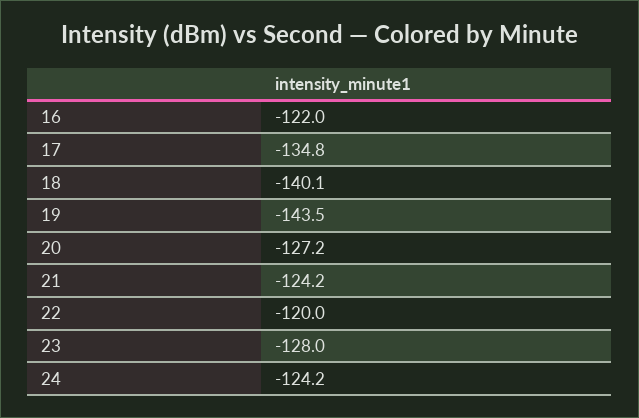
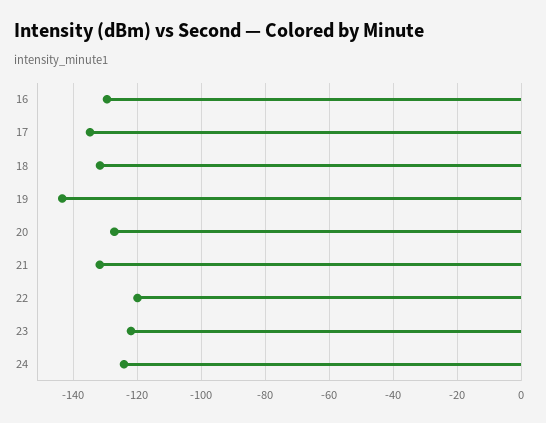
  {
-   "16": -122,
+   "16": -130,
    "17": -134.8,
-   "18": -140.1,
+   "18": -132,
    "19": -143.5,
    "20": -127.2,
-   "21": -124.2,
+   "21": -132,
    "22": -120,
-   "23": -128,
+   "23": -122,
    "24": -124.2
  }

